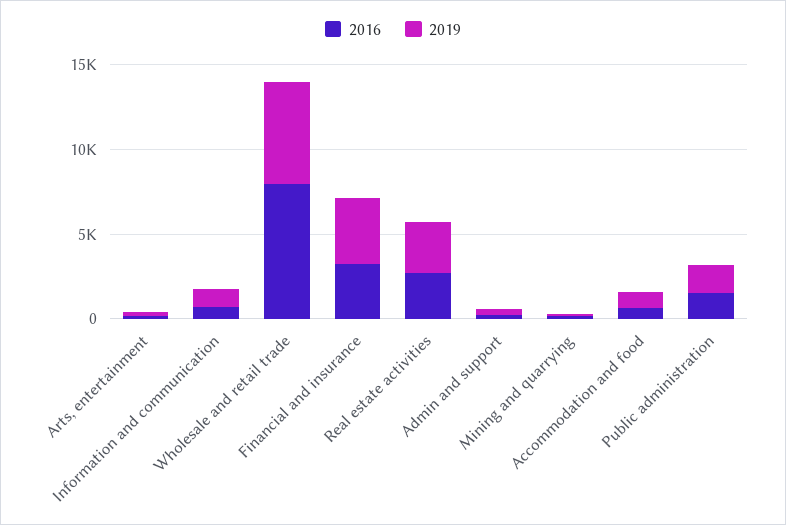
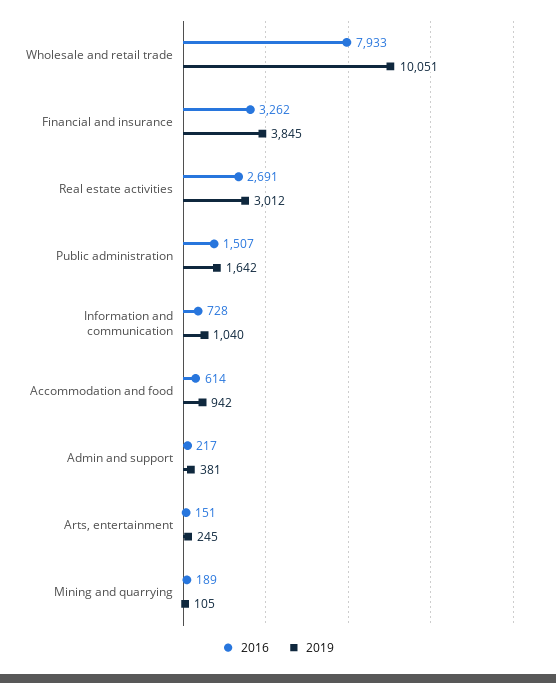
  {
    "2016": {
      "Arts, entertainment": 151,
      "Information and communication": 728,
      "Wholesale and retail trade": 7933,
      "Financial and insurance": 3262,
      "Real estate activities": 2691,
      "Admin and support": 217,
      "Mining and quarrying": 189,
      "Accommodation and food": 614,
      "Public administration": 1507
    },
    "2019": {
      "Arts, entertainment": 245,
      "Information and communication": 1040,
-     "Wholesale and retail trade": 6000,
+     "Wholesale and retail trade": 10051,
      "Financial and insurance": 3845,
      "Real estate activities": 3012,
      "Admin and support": 381,
      "Mining and quarrying": 105,
      "Accommodation and food": 942,
      "Public administration": 1642
    }
  }

